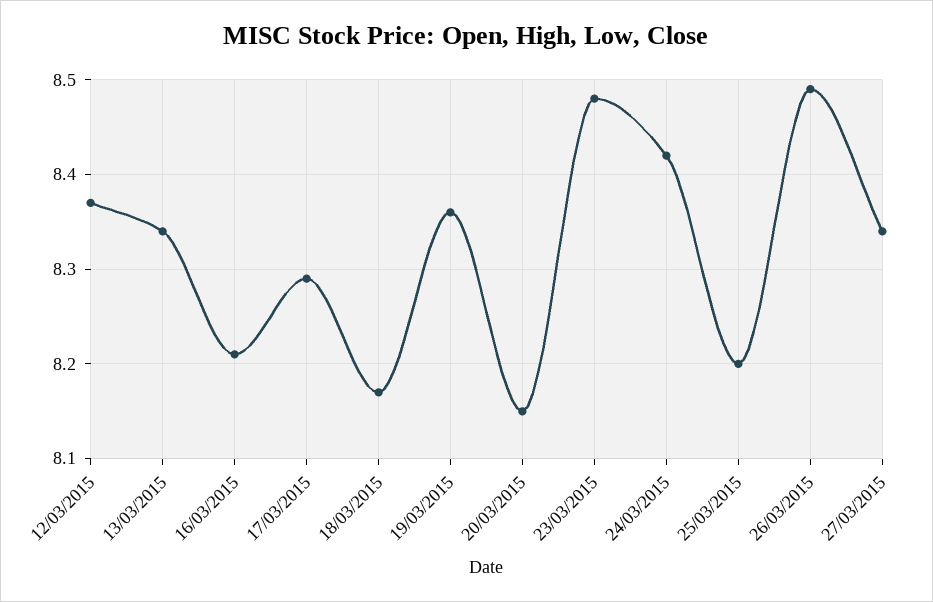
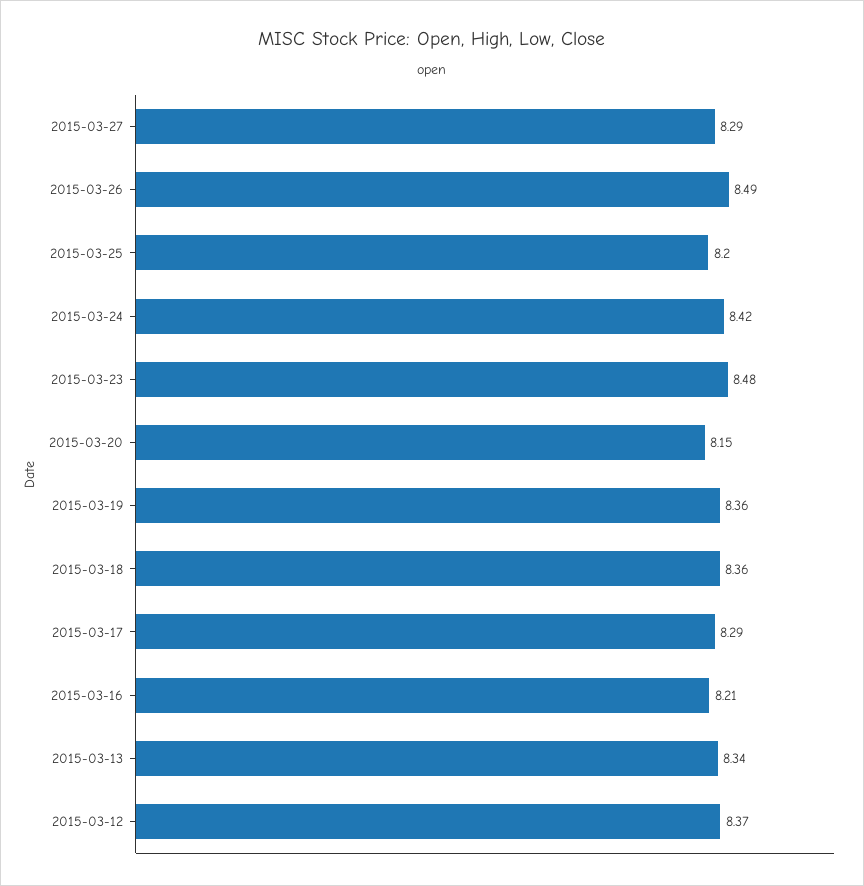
  {
    "12/03/2015": 8.37,
    "13/03/2015": 8.34,
    "16/03/2015": 8.21,
    "17/03/2015": 8.29,
-   "18/03/2015": 8.17,
+   "18/03/2015": 8.36,
    "19/03/2015": 8.36,
    "20/03/2015": 8.15,
    "23/03/2015": 8.48,
    "24/03/2015": 8.42,
    "25/03/2015": 8.2,
    "26/03/2015": 8.49,
-   "27/03/2015": 8.34
+   "27/03/2015": 8.29
  }

